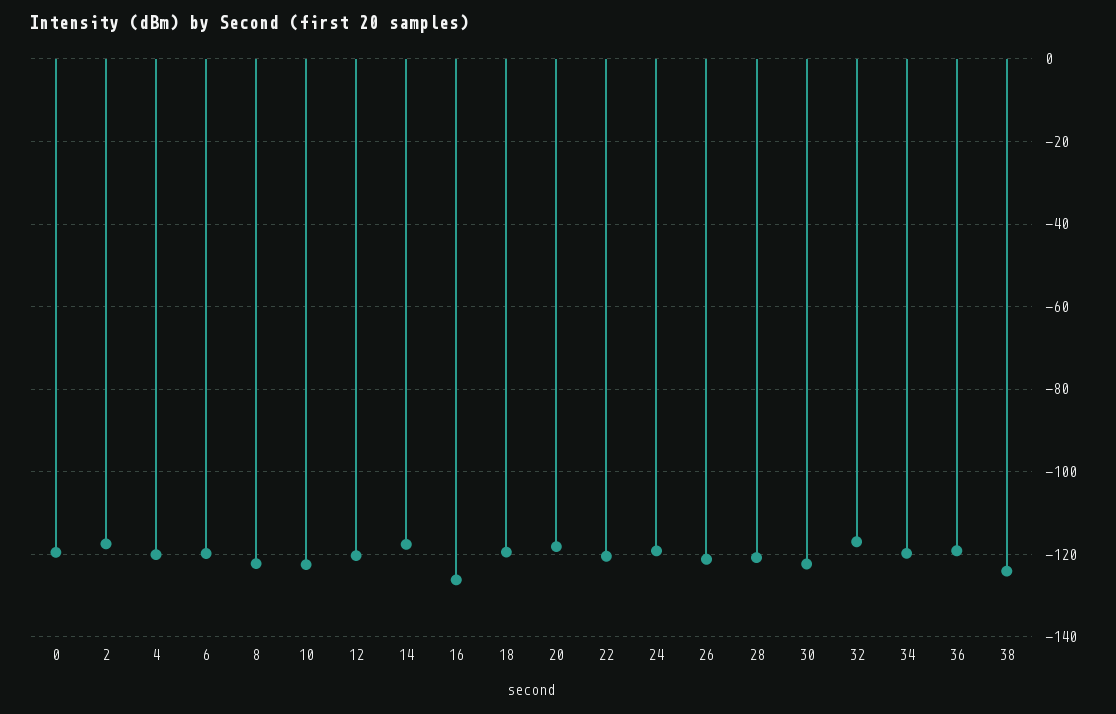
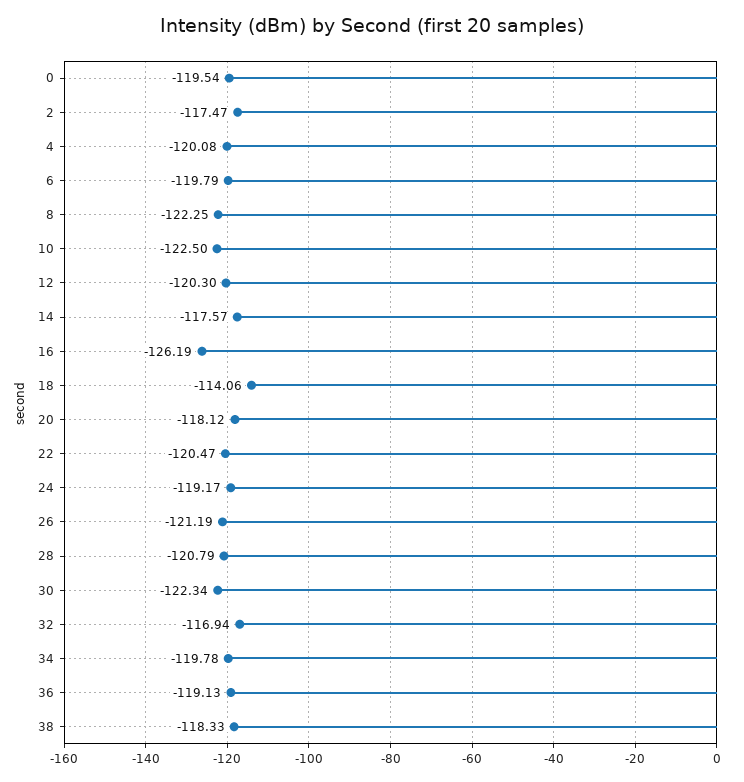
  {
    "0": -119.54,
    "2": -117.47,
    "4": -120.08,
    "6": -119.79,
    "8": -122.25,
    "10": -122.5,
    "12": -120.3,
    "14": -117.57,
    "16": -126.19,
-   "18": -120,
+   "18": -114.06,
    "20": -118.12,
    "22": -120.47,
    "24": -119.17,
    "26": -121.19,
    "28": -120.79,
    "30": -122.34,
    "32": -116.94,
    "34": -119.78,
    "36": -119.13,
-   "38": -124
+   "38": -118.33
  }

